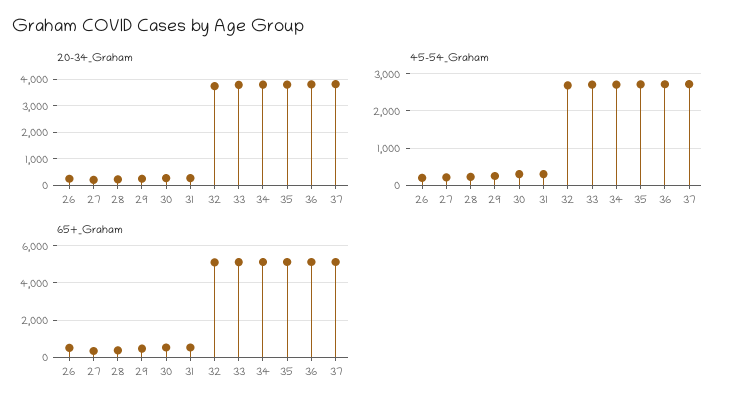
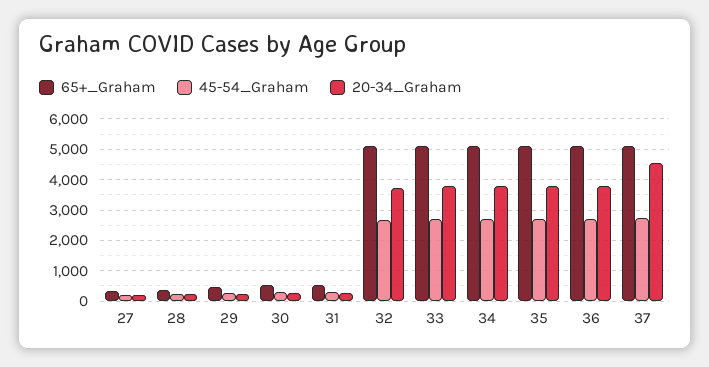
  {
    "20-34_Graham": {
-     "26": 250,
      "27": 200,
      "28": 200,
      "29": 200,
      "30": 200,
      "31": 200,
      "32": 3800,
      "33": 3800,
      "34": 3800,
      "35": 3800,
      "36": 3800,
-     "37": 3750
+     "37": 4600
    },
    "45-54_Graham": {
-     "26": 200,
      "27": 200,
      "28": 200,
      "29": 200,
      "30": 400,
      "31": 400,
      "32": 2600,
      "33": 2800,
      "34": 2800,
      "35": 2800,
      "36": 2800,
      "37": 2800
    },
    "65+_Graham": {
-     "26": 500,
      "27": 400,
      "28": 400,
      "29": 400,
      "30": 600,
      "31": 600,
      "32": 5200,
      "33": 5200,
      "34": 5200,
      "35": 5200,
      "36": 5200,
      "37": 5200
    }
  }

